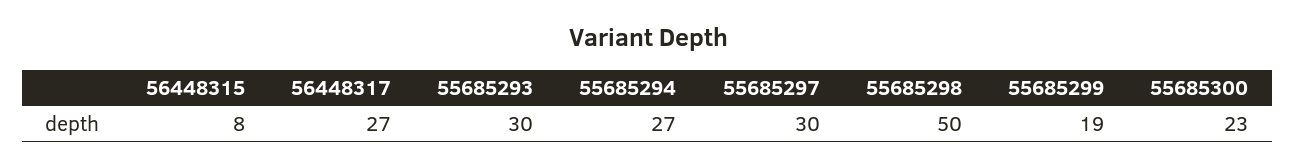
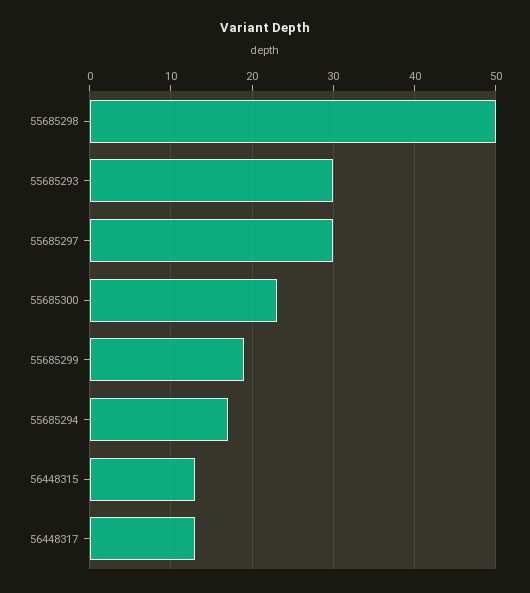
  {
-   "56448315": 8,
+   "56448315": 13,
-   "56448317": 27,
+   "56448317": 13,
    "55685293": 30,
-   "55685294": 27,
+   "55685294": 17,
    "55685297": 30,
    "55685298": 50,
    "55685299": 19,
    "55685300": 23
  }

